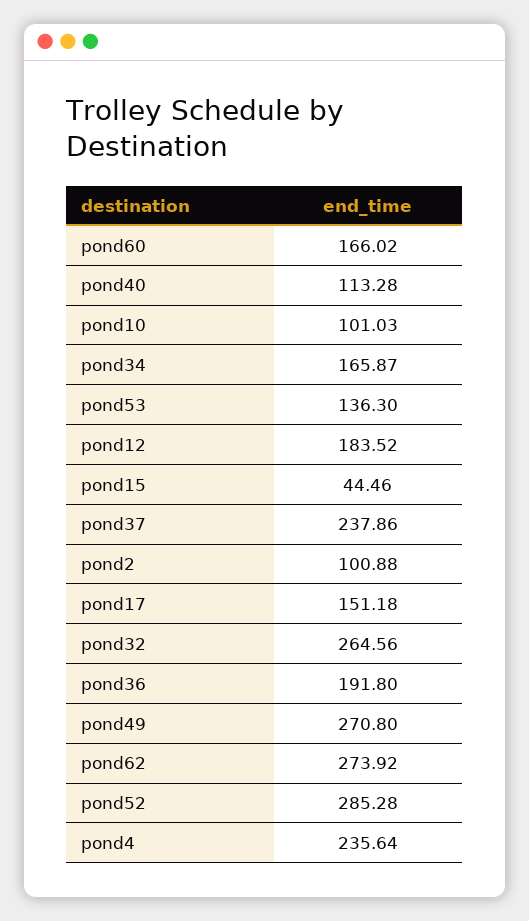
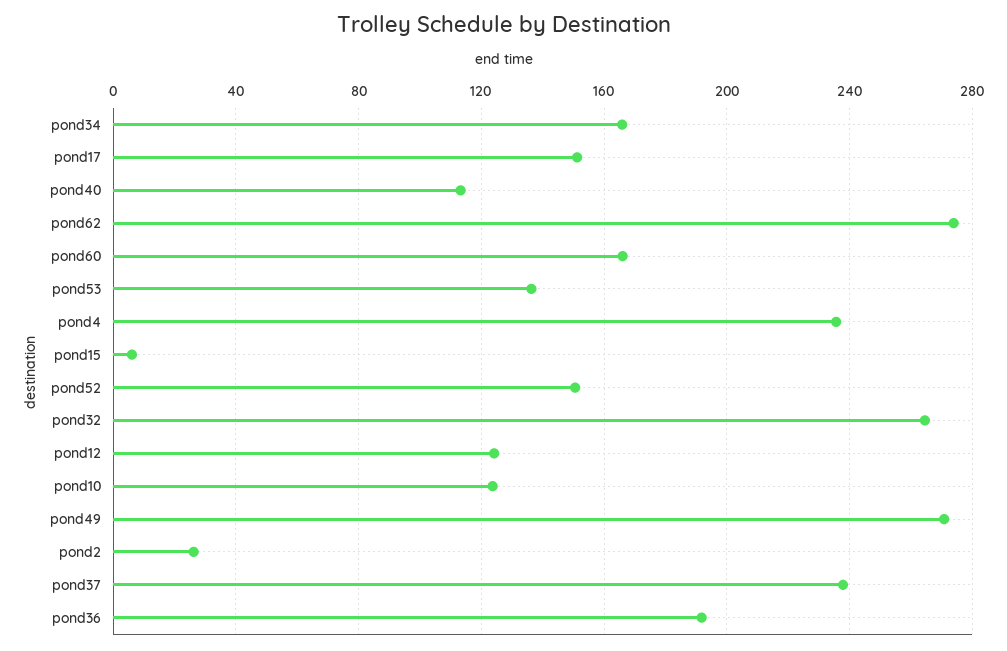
  {
    "pond60": 166.02,
    "pond40": 113.28,
-   "pond10": 101.03,
+   "pond10": 125,
    "pond34": 165.87,
    "pond53": 136.3,
-   "pond12": 183.52,
+   "pond12": 125,
-   "pond15": 44.46,
+   "pond15": 5,
    "pond37": 237.86,
-   "pond2": 100.88,
+   "pond2": 25,
    "pond17": 151.18,
    "pond32": 264.56,
    "pond36": 191.8,
    "pond49": 270.8,
    "pond62": 273.92,
-   "pond52": 285.28,
+   "pond52": 150,
    "pond4": 235.64
  }

